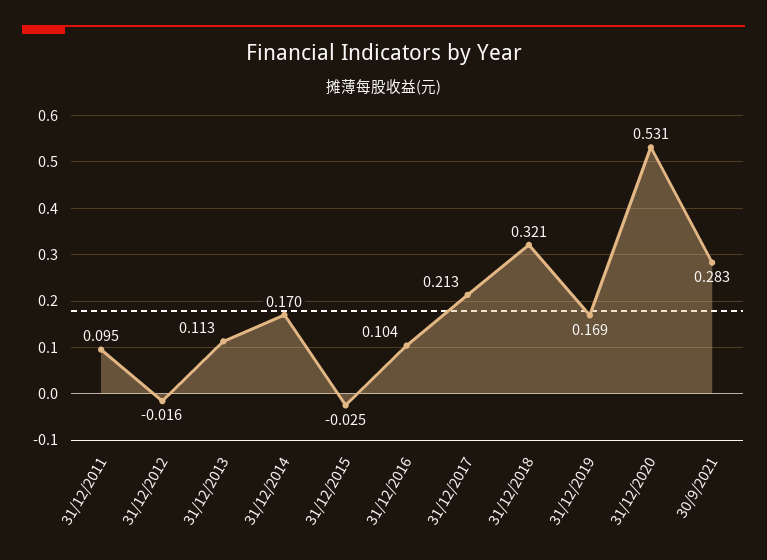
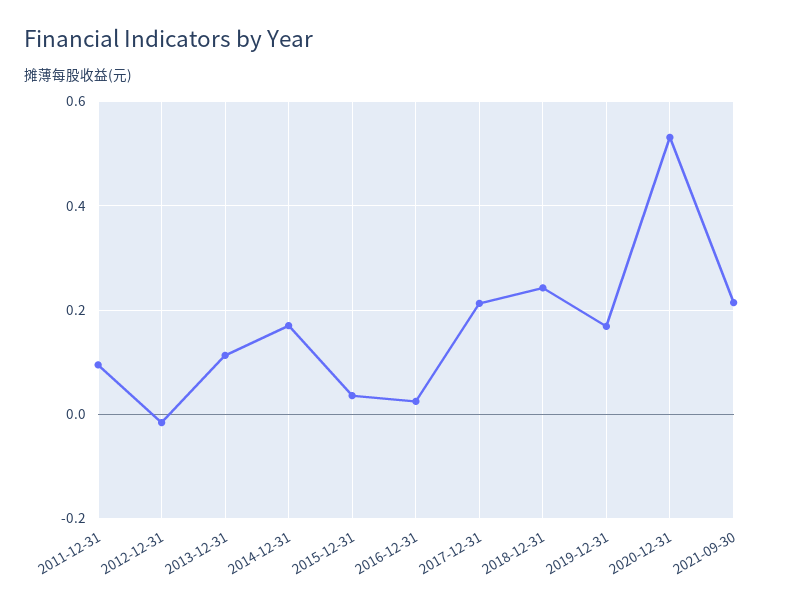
  {
    "31/12/2011": 0.095,
    "31/12/2012": -0.016,
    "31/12/2013": 0.113,
    "31/12/2014": 0.17,
-   "31/12/2015": -0.025,
+   "31/12/2015": 0.04,
-   "31/12/2016": 0.104,
+   "31/12/2016": 0.02,
    "31/12/2017": 0.213,
-   "31/12/2018": 0.321,
+   "31/12/2018": 0.24,
    "31/12/2019": 0.169,
    "31/12/2020": 0.531,
-   "30/9/2021": 0.283
+   "30/9/2021": 0.22
  }

